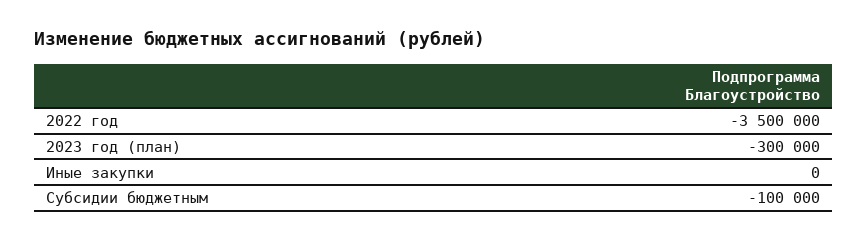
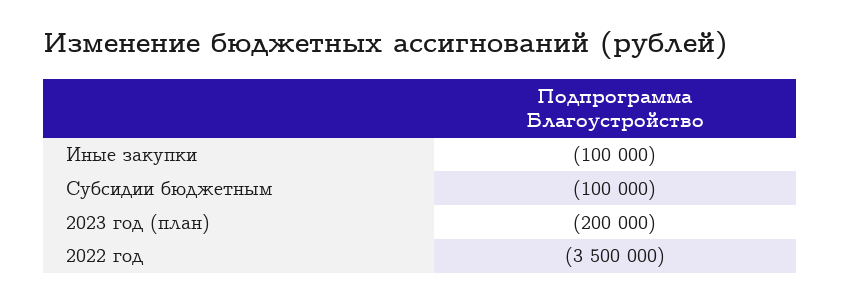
  {
    "2022 год": -3500000,
-   "2023 год (план)": -300000,
+   "2023 год (план)": -200000,
-   "Иные закупки": 0,
+   "Иные закупки": -100000,
    "Субсидии бюджетным": -100000
  }

